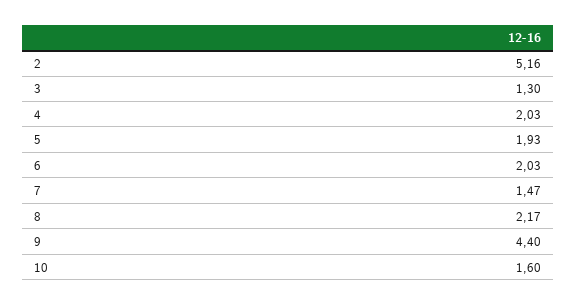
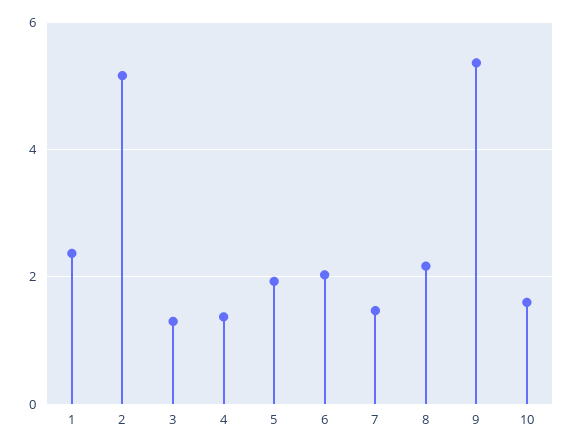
  {
    "2": 5.16,
    "3": 1.3,
-   "4": 2.03,
+   "4": 1.4,
    "5": 1.93,
    "6": 2.03,
    "7": 1.47,
    "8": 2.17,
-   "9": 4.4,
+   "9": 5.4,
-   "10": 1.6
+   "10": 1.6,
+   "1": 2.4
  }

